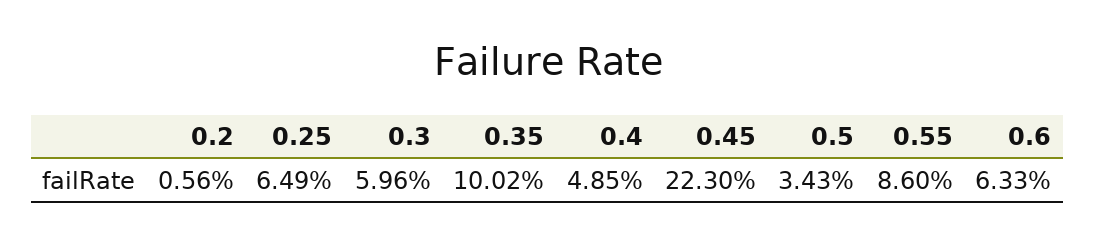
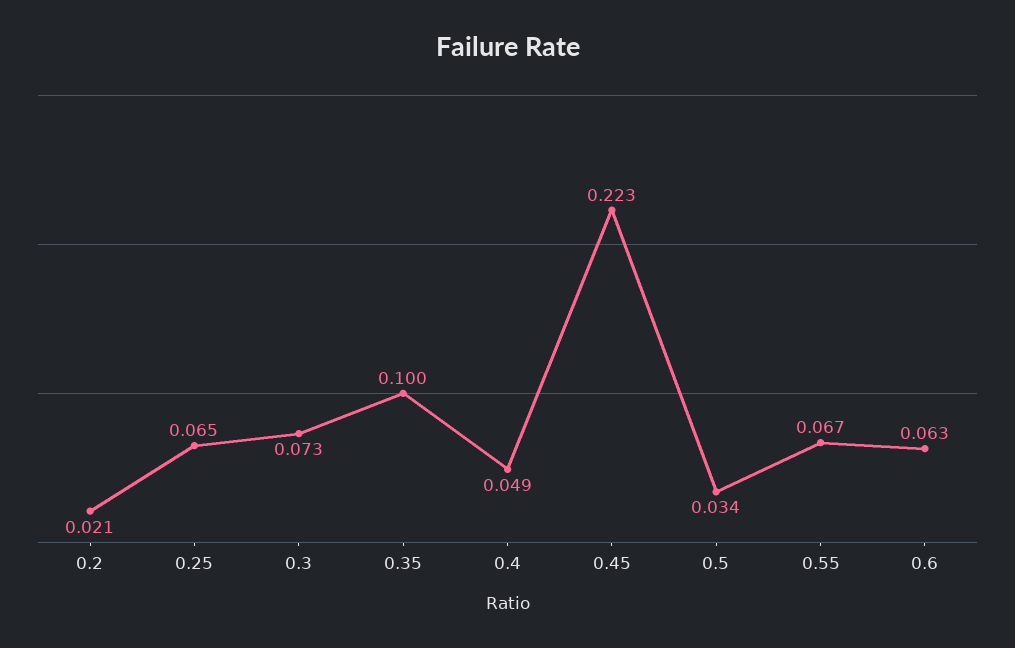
  {
-   "0.2": 0.0056,
+   "0.2": 0.021,
    "0.25": 0.0649,
-   "0.3": 0.0596,
+   "0.3": 0.073,
    "0.35": 0.1002,
    "0.4": 0.0485,
    "0.45": 0.223,
    "0.5": 0.0343,
-   "0.55": 0.086,
+   "0.55": 0.067,
    "0.6": 0.0633
  }

